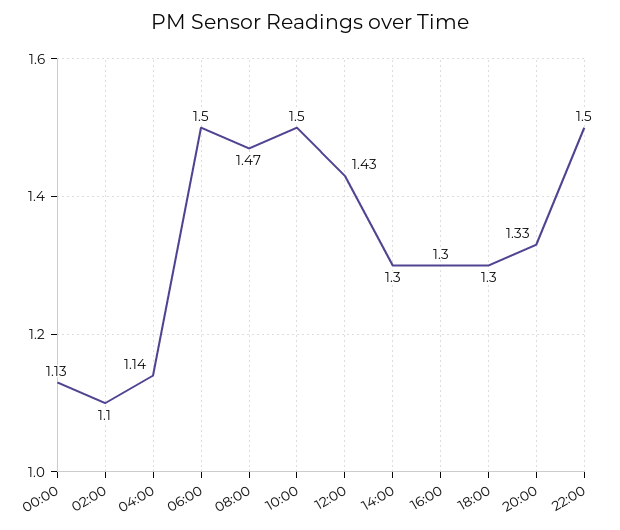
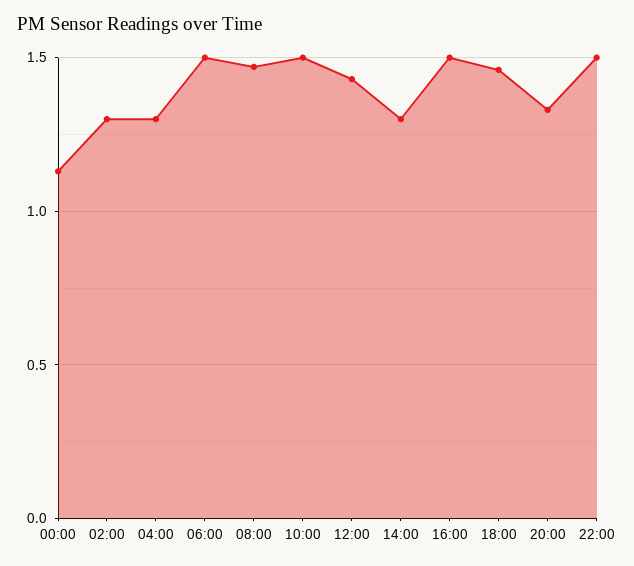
  {
    "00:00": 1.13,
-   "02:00": 1.1,
+   "02:00": 1.3,
-   "04:00": 1.14,
+   "04:00": 1.3,
    "06:00": 1.5,
    "08:00": 1.47,
    "10:00": 1.5,
    "12:00": 1.43,
    "14:00": 1.3,
-   "16:00": 1.3,
+   "16:00": 1.5,
-   "18:00": 1.3,
+   "18:00": 1.45,
    "20:00": 1.33,
    "22:00": 1.5
  }

